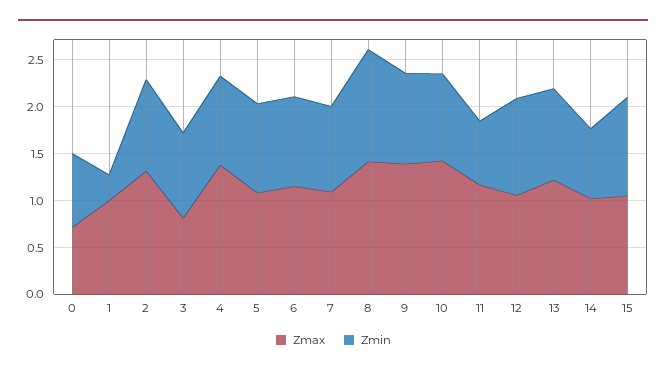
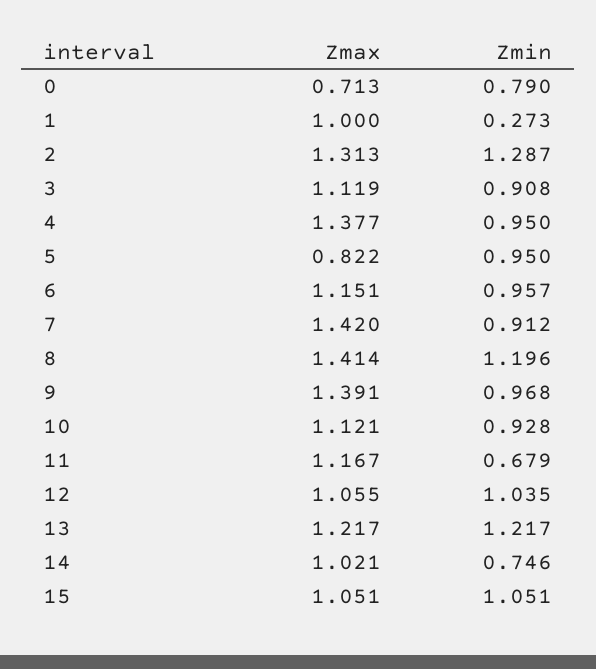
  {
    "Zmax": {
      "0": 0.713,
      "1": 1,
      "2": 1.313,
-     "3": 0.8,
+     "3": 1.119,
      "4": 1.377,
-     "5": 1.1,
+     "5": 0.822,
      "6": 1.151,
-     "7": 1.1,
+     "7": 1.42,
      "8": 1.414,
      "9": 1.391,
-     "10": 1.4,
+     "10": 1.121,
      "11": 1.167,
      "12": 1.055,
      "13": 1.217,
      "14": 1.021,
      "15": 1.051
    },
    "Zmin": {
      "0": 0.79,
      "1": 0.273,
-     "2": 1,
+     "2": 1.287,
      "3": 0.908,
      "4": 0.95,
      "5": 0.95,
      "6": 0.957,
      "7": 0.912,
      "8": 1.196,
      "9": 0.968,
      "10": 0.928,
      "11": 0.679,
      "12": 1.035,
-     "13": 1,
+     "13": 1.217,
      "14": 0.746,
      "15": 1.051
    }
  }

